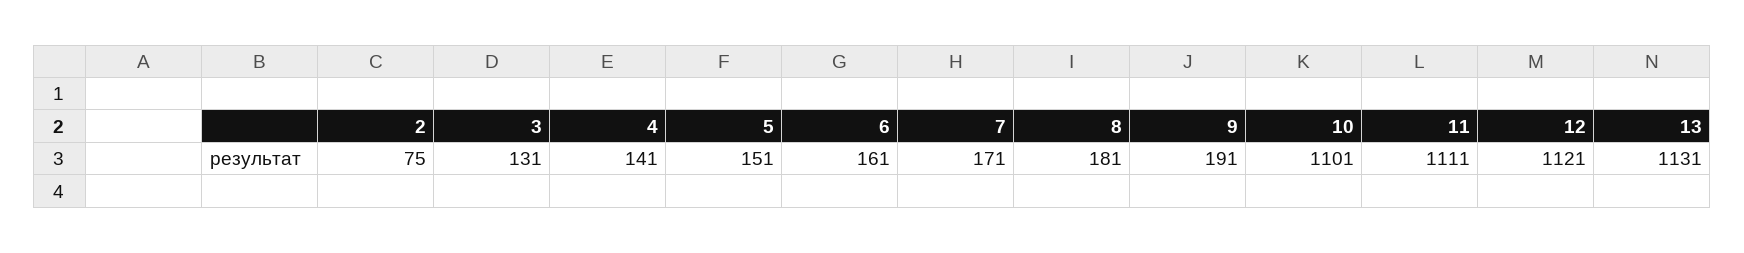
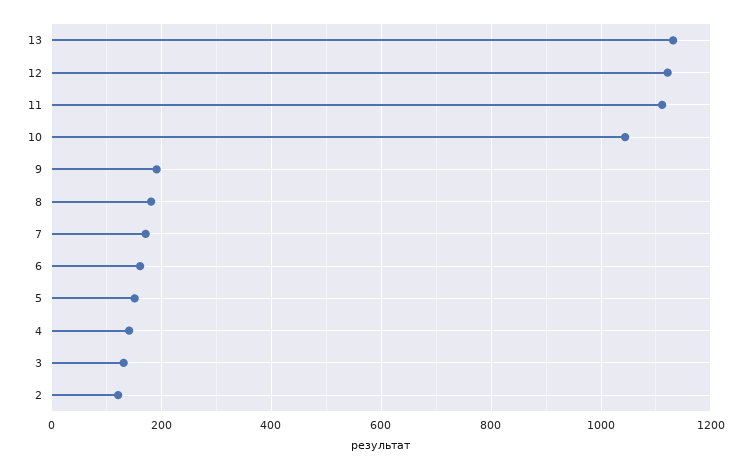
  {
-   "2": 75,
+   "2": 120,
    "3": 131,
    "4": 141,
    "5": 151,
    "6": 161,
    "7": 171,
    "8": 181,
    "9": 191,
-   "10": 1101,
+   "10": 1040,
    "11": 1111,
    "12": 1121,
    "13": 1131
  }

